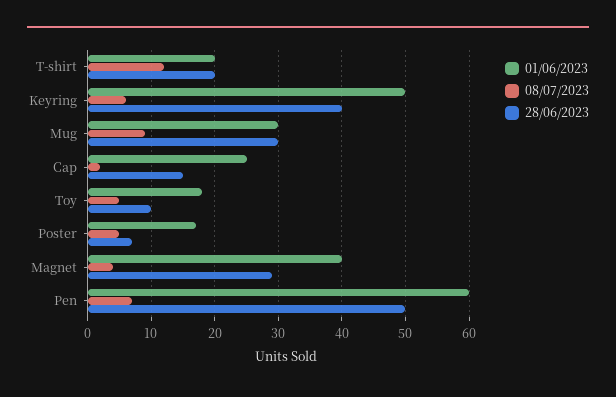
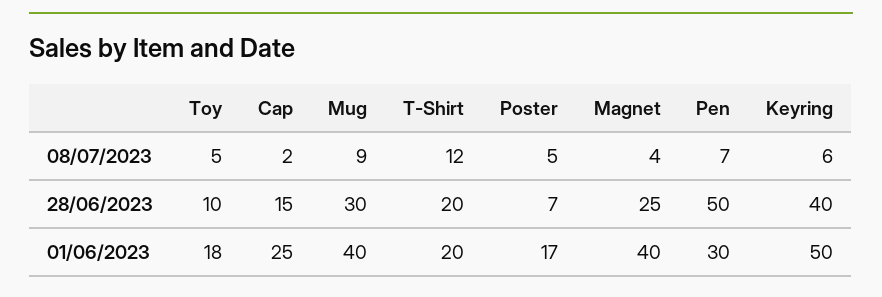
  {
    "01/06/2023": {
      "T-shirt": 20,
      "Keyring": 50,
-     "Mug": 30,
+     "Mug": 40,
      "Cap": 25,
      "Toy": 18,
      "Poster": 17,
      "Magnet": 40,
-     "Pen": 60
+     "Pen": 30
    },
    "08/07/2023": {
      "T-shirt": 12,
      "Keyring": 6,
      "Mug": 9,
      "Cap": 2,
      "Toy": 5,
      "Poster": 5,
      "Magnet": 4,
      "Pen": 7
    },
    "28/06/2023": {
      "T-shirt": 20,
      "Keyring": 40,
      "Mug": 30,
      "Cap": 15,
      "Toy": 10,
      "Poster": 7,
-     "Magnet": 29,
+     "Magnet": 25,
      "Pen": 50
    }
  }

